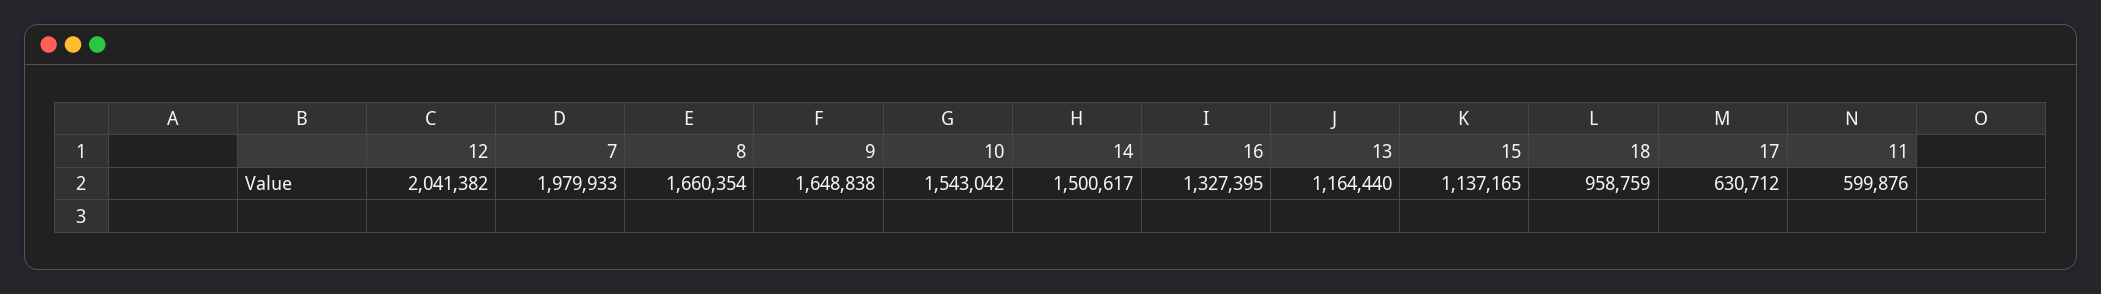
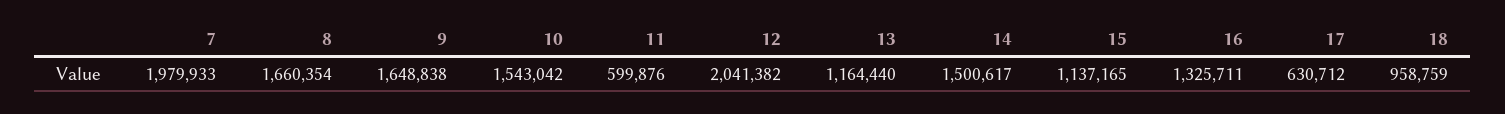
  {
    "12": 2041382,
    "7": 1979933,
    "8": 1660354,
    "9": 1648838,
    "10": 1543042,
    "14": 1500617,
-   "16": 1327395,
+   "16": 1325711,
    "13": 1164440,
    "15": 1137165,
    "18": 958759,
    "17": 630712,
    "11": 599876
  }

